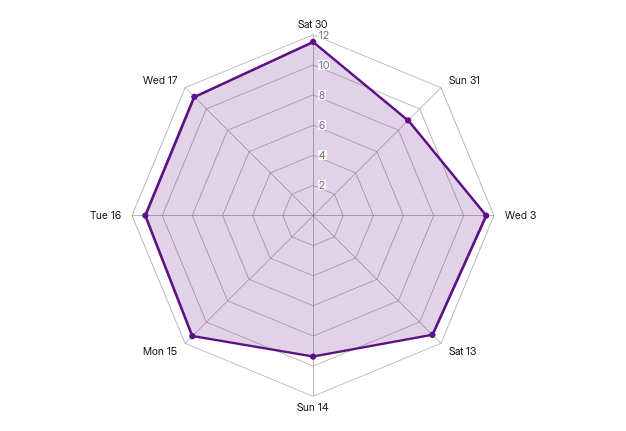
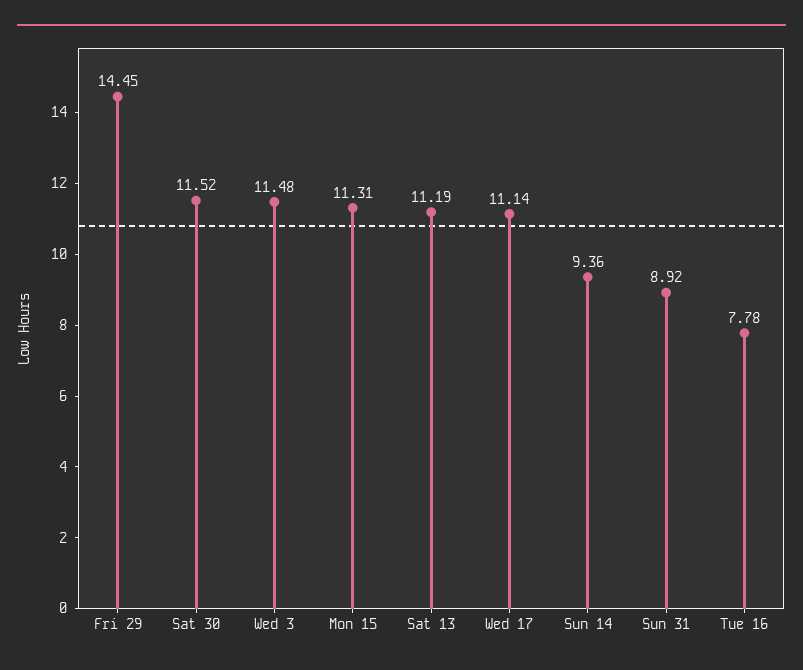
  {
    "Sat 30": 11.52,
    "Sun 31": 8.92,
    "Wed 3": 11.48,
    "Sat 13": 11.19,
    "Sun 14": 9.36,
    "Mon 15": 11.31,
-   "Tue 16": 11,
+   "Tue 16": 7.78,
-   "Wed 17": 11.14
+   "Wed 17": 11.14,
+   "Fri 29": 14.45
  }

